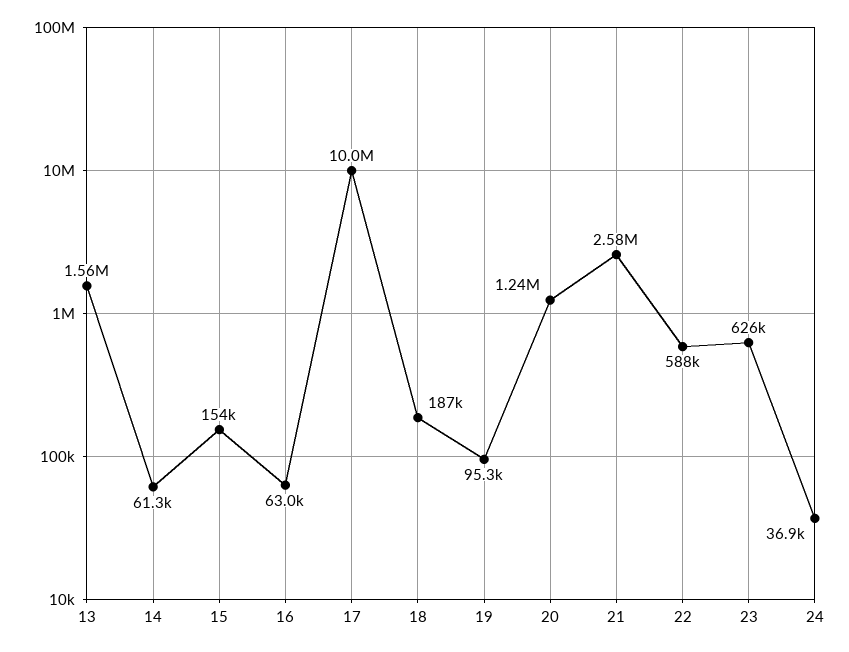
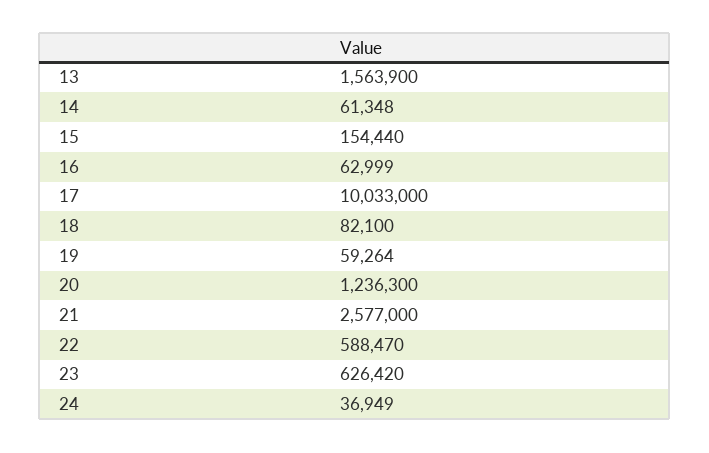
  {
    "13": 1563900,
    "14": 61348,
    "15": 154440,
    "16": 62999,
    "17": 10033000,
-   "18": 187000,
+   "18": 82100,
-   "19": 95300,
+   "19": 59264,
    "20": 1236300,
    "21": 2577000,
    "22": 588470,
    "23": 626420,
    "24": 36949
  }

